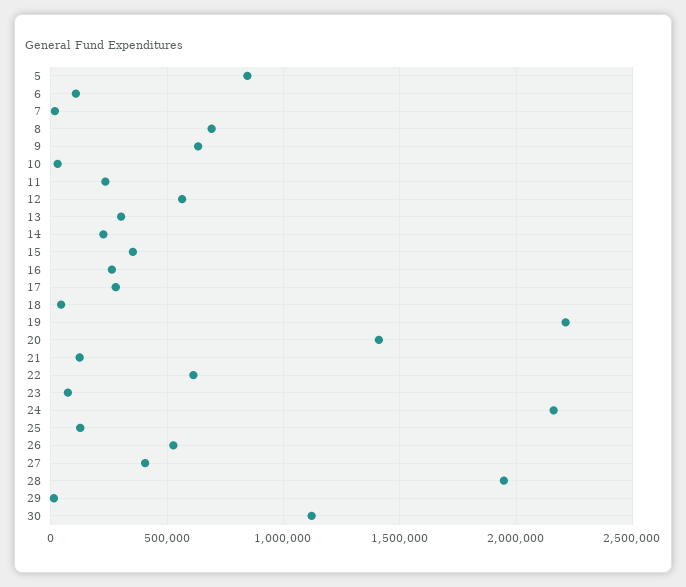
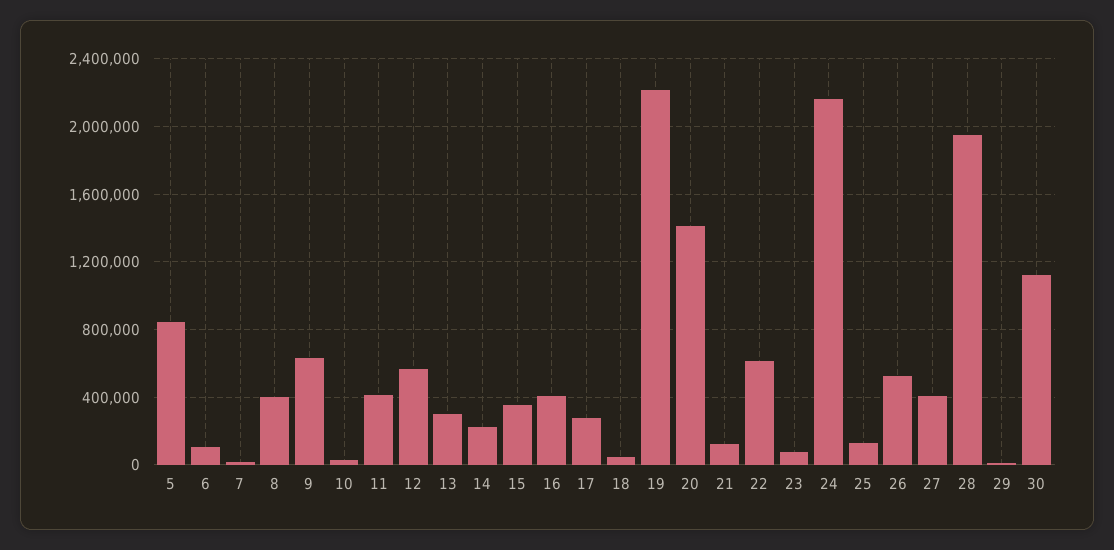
  {
    "5": 850000,
    "6": 100000,
    "7": 0,
-   "8": 700000,
+   "8": 400000,
    "9": 650000,
    "10": 50000,
-   "11": 250000,
+   "11": 400000,
    "12": 550000,
    "13": 300000,
    "14": 250000,
    "15": 350000,
-   "16": 250000,
+   "16": 400000,
    "17": 300000,
    "18": 50000,
    "19": 2200000,
    "20": 1400000,
    "21": 100000,
    "22": 600000,
    "23": 50000,
    "24": 2150000,
    "25": 150000,
    "26": 550000,
    "27": 400000,
    "28": 1950000,
    "29": 0,
    "30": 1100000
  }

